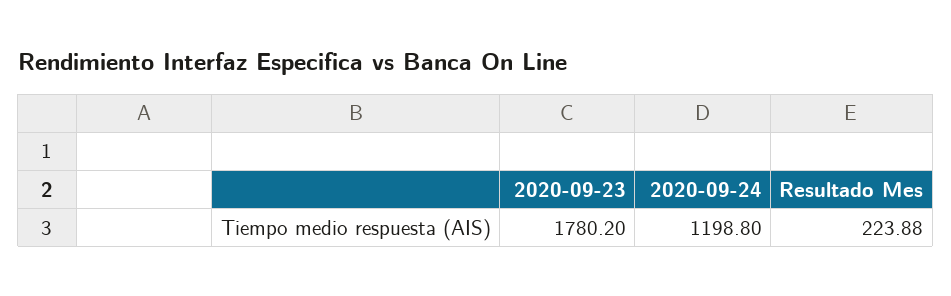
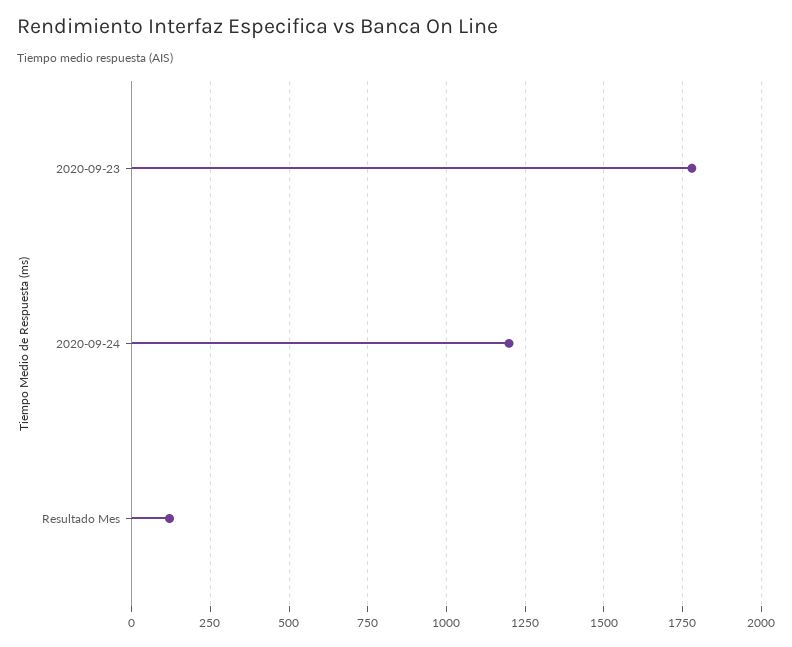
  {
    "2020-09-23": 1780.2,
    "2020-09-24": 1198.8,
-   "Resultado Mes": 223.88
+   "Resultado Mes": 125
  }

